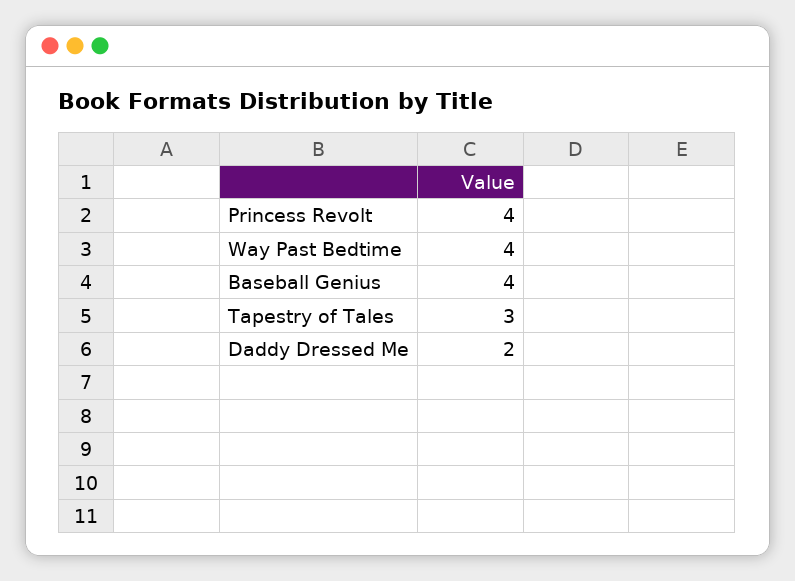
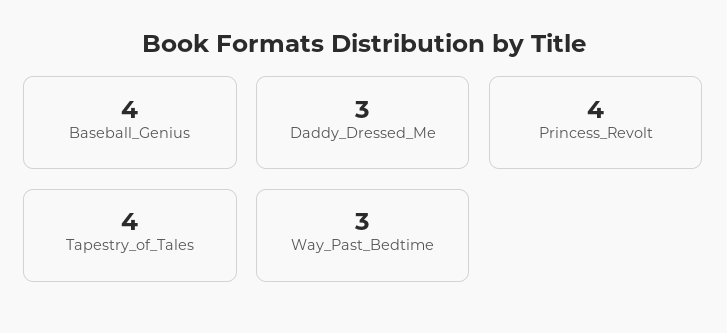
  {
    "Princess Revolt": 4,
-   "Way Past Bedtime": 4,
+   "Way Past Bedtime": 3,
    "Baseball Genius": 4,
-   "Tapestry of Tales": 3,
+   "Tapestry of Tales": 4,
-   "Daddy Dressed Me": 2
+   "Daddy Dressed Me": 3
  }

